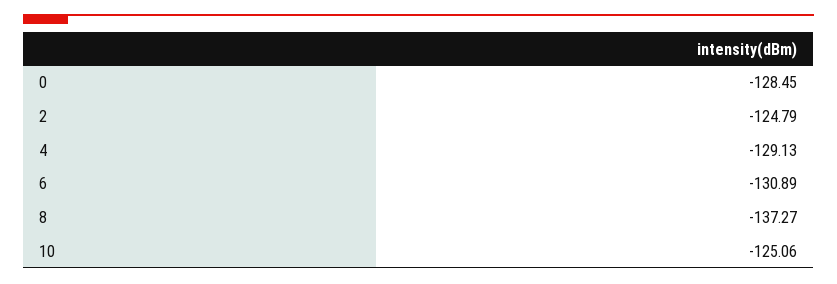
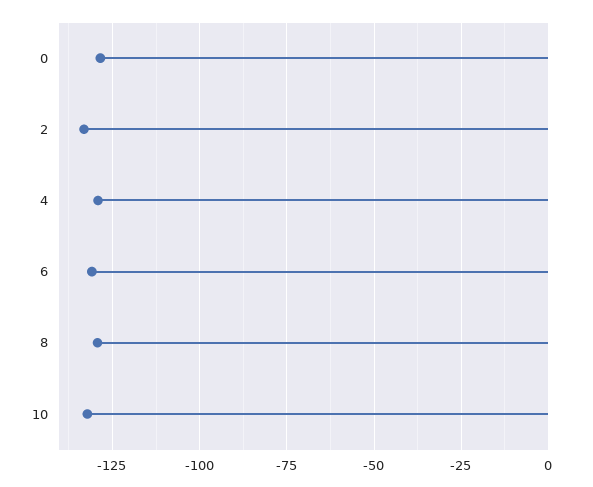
  {
    "0": -128.45,
-   "2": -124.79,
+   "2": -132.5,
    "4": -129.13,
    "6": -130.89,
-   "8": -137.27,
+   "8": -130,
-   "10": -125.06
+   "10": -132.5
  }

